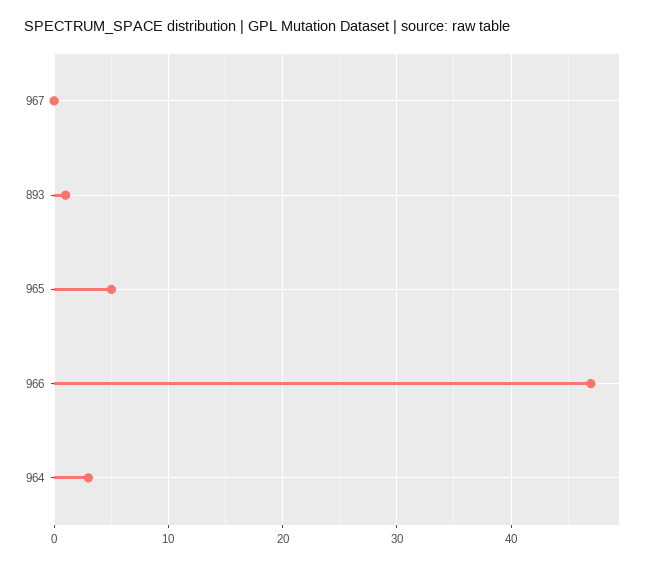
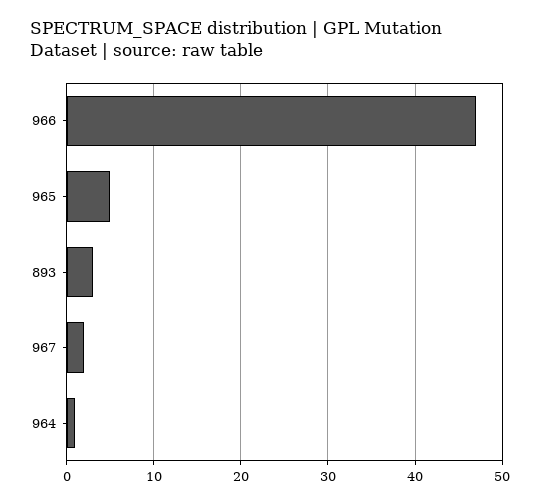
  {
-   "967": 0,
+   "967": 2,
-   "893": 1,
+   "893": 3,
    "965": 5,
    "966": 47,
-   "964": 3
+   "964": 1
  }

